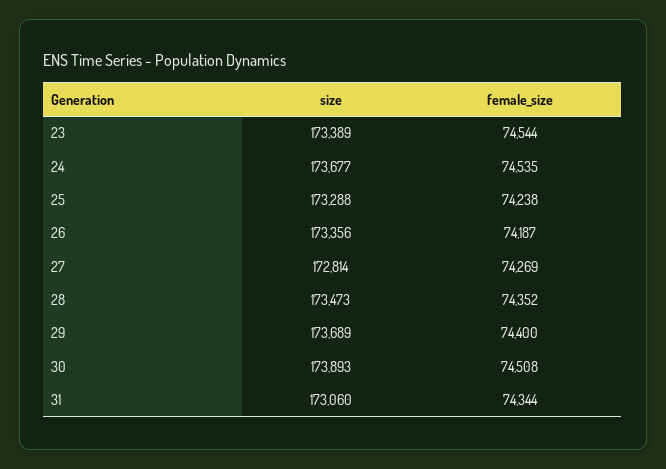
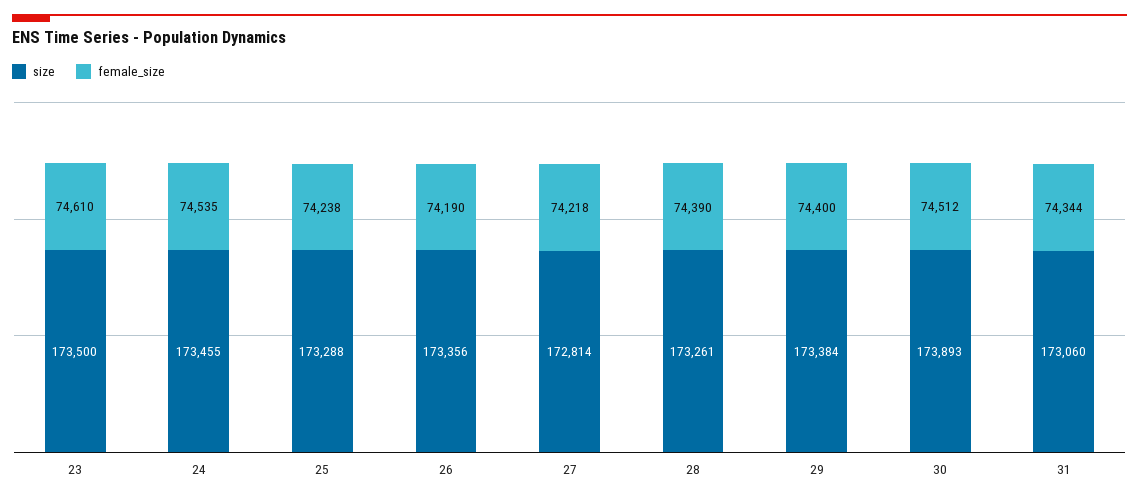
  {
    "size": {
-     "23": 173389,
+     "23": 173500,
-     "24": 173677,
+     "24": 173455,
      "25": 173288,
      "26": 173356,
      "27": 172814,
-     "28": 173473,
+     "28": 173261,
-     "29": 173689,
+     "29": 173384,
      "30": 173893,
      "31": 173060
    },
    "female_size": {
-     "23": 74544,
+     "23": 74610,
      "24": 74535,
      "25": 74238,
-     "26": 74187,
+     "26": 74190,
-     "27": 74269,
+     "27": 74218,
-     "28": 74352,
+     "28": 74390,
      "29": 74400,
-     "30": 74508,
+     "30": 74512,
      "31": 74344
    }
  }

